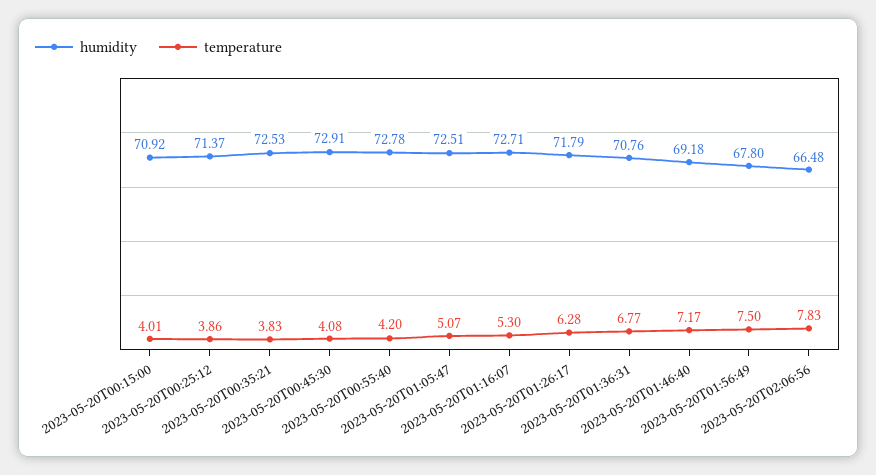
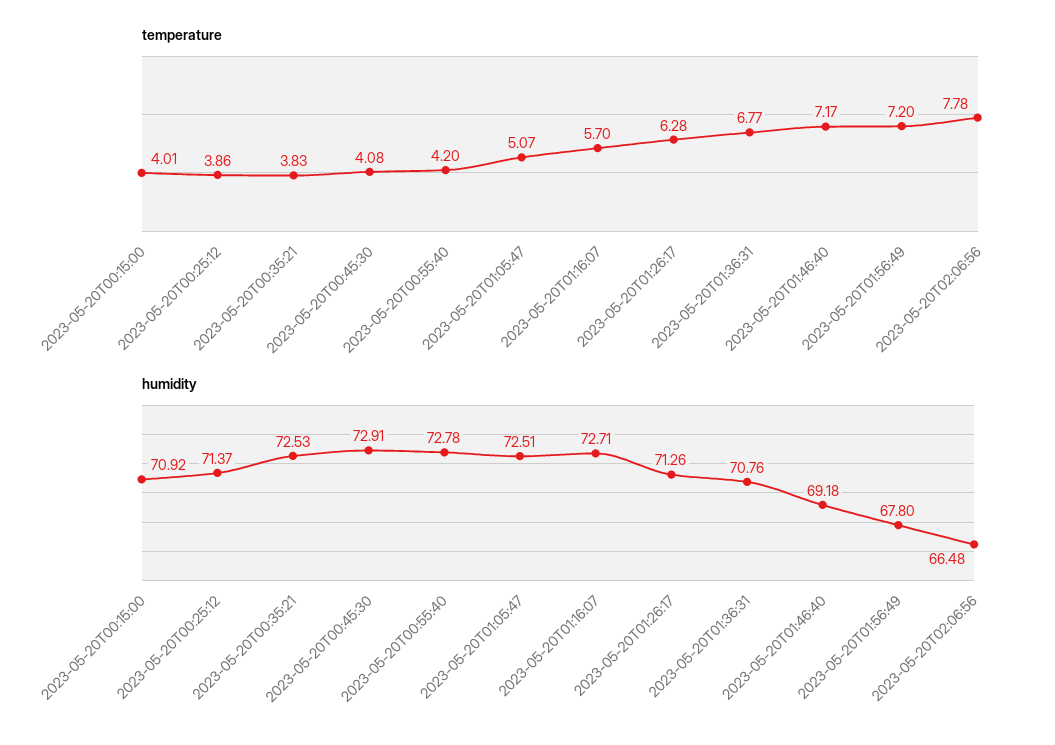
  {
    "humidity": {
      "2023-05-20T00:15:00": 70.92,
      "2023-05-20T00:25:12": 71.37,
      "2023-05-20T00:35:21": 72.53,
      "2023-05-20T00:45:30": 72.91,
      "2023-05-20T00:55:40": 72.78,
      "2023-05-20T01:05:47": 72.51,
      "2023-05-20T01:16:07": 72.71,
-     "2023-05-20T01:26:17": 71.79,
+     "2023-05-20T01:26:17": 71.26,
      "2023-05-20T01:36:31": 70.76,
      "2023-05-20T01:46:40": 69.18,
      "2023-05-20T01:56:49": 67.8,
      "2023-05-20T02:06:56": 66.48
    },
    "temperature": {
      "2023-05-20T00:15:00": 4.01,
      "2023-05-20T00:25:12": 3.86,
      "2023-05-20T00:35:21": 3.83,
      "2023-05-20T00:45:30": 4.08,
      "2023-05-20T00:55:40": 4.2,
      "2023-05-20T01:05:47": 5.07,
-     "2023-05-20T01:16:07": 5.3,
+     "2023-05-20T01:16:07": 5.7,
      "2023-05-20T01:26:17": 6.28,
      "2023-05-20T01:36:31": 6.77,
      "2023-05-20T01:46:40": 7.17,
-     "2023-05-20T01:56:49": 7.5,
+     "2023-05-20T01:56:49": 7.2,
-     "2023-05-20T02:06:56": 7.83
+     "2023-05-20T02:06:56": 7.78
    }
  }

